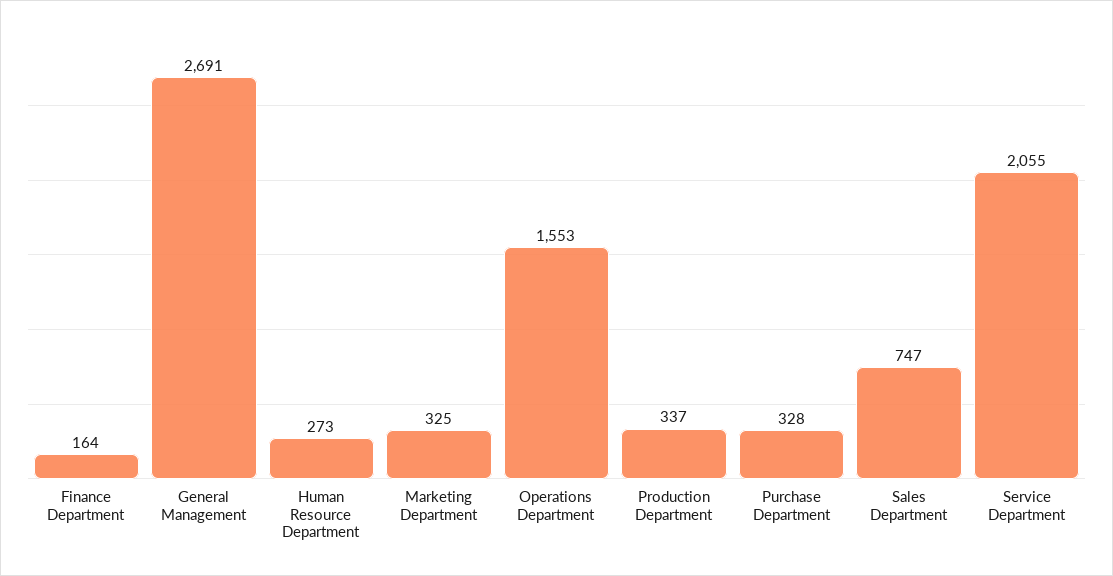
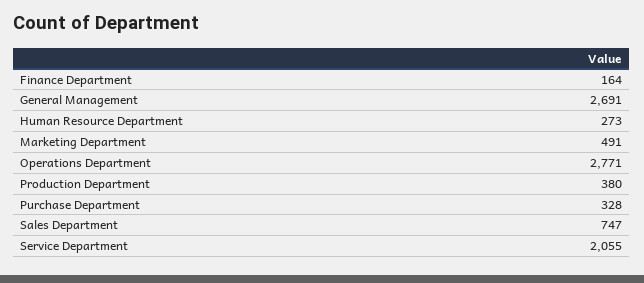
  {
    "Finance Department": 164,
    "General Management": 2691,
    "Human Resource Department": 273,
-   "Marketing Department": 325,
+   "Marketing Department": 491,
-   "Operations Department": 1553,
+   "Operations Department": 2771,
-   "Production Department": 337,
+   "Production Department": 380,
    "Purchase Department": 328,
    "Sales Department": 747,
    "Service Department": 2055
  }

